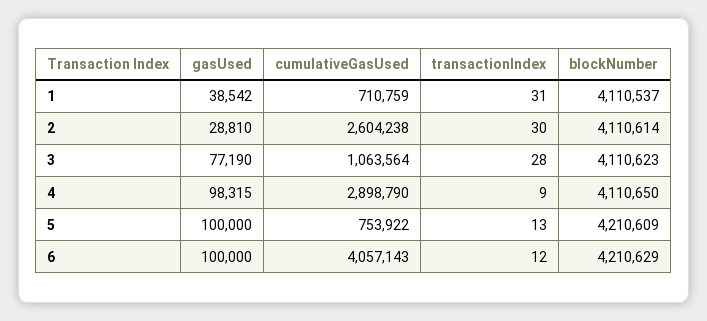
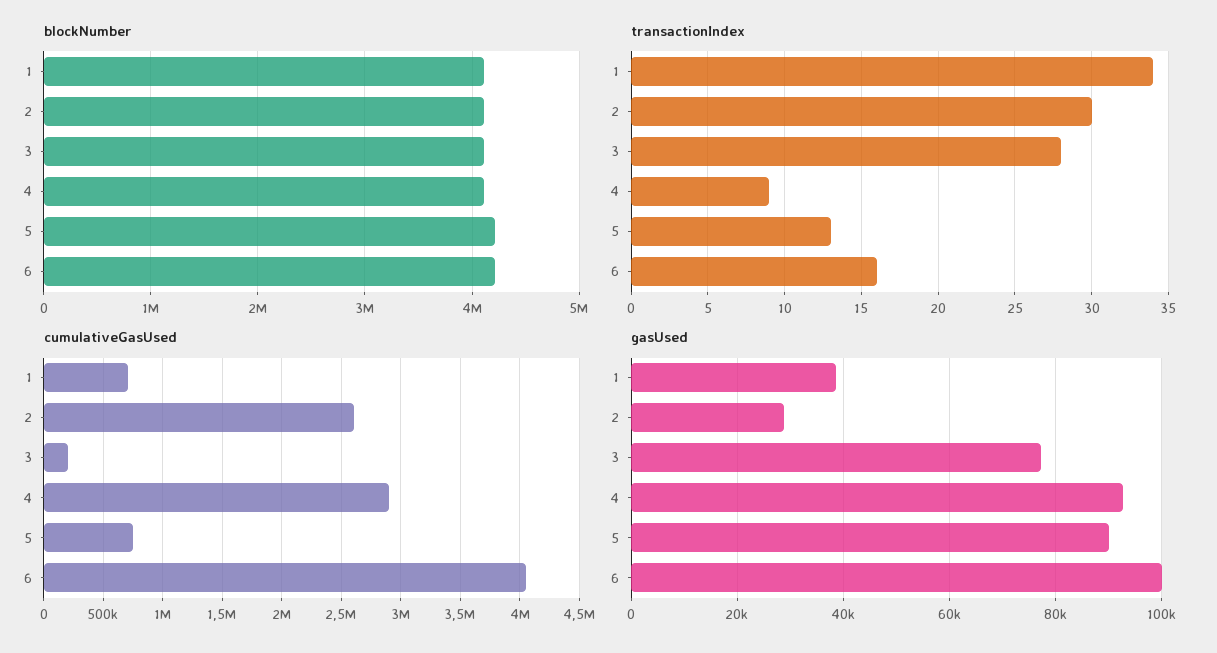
  {
    "gasUsed": {
      "1": 38542,
      "2": 28810,
      "3": 77190,
-     "4": 98315,
+     "4": 92000,
-     "5": 100000,
+     "5": 90000,
      "6": 100000
    },
    "cumulativeGasUsed": {
      "1": 710759,
      "2": 2604238,
-     "3": 1063564,
+     "3": 200000,
      "4": 2898790,
      "5": 753922,
      "6": 4057143
    },
    "transactionIndex": {
-     "1": 31,
+     "1": 34,
      "2": 30,
      "3": 28,
      "4": 9,
      "5": 13,
-     "6": 12
+     "6": 16
    },
    "blockNumber": {
      "1": 4110537,
      "2": 4110614,
      "3": 4110623,
      "4": 4110650,
      "5": 4210609,
      "6": 4210629
    }
  }

